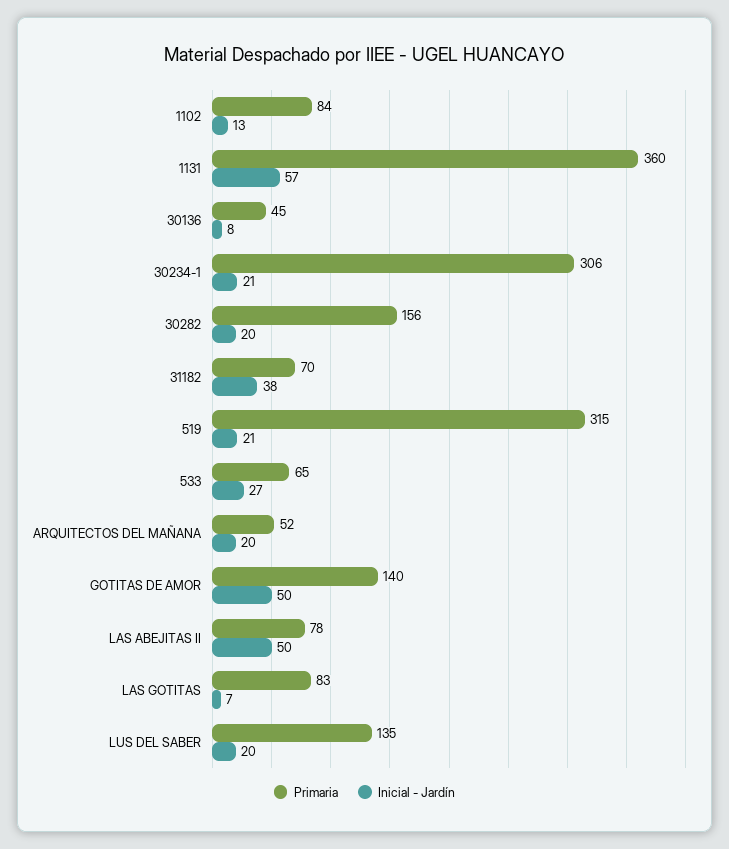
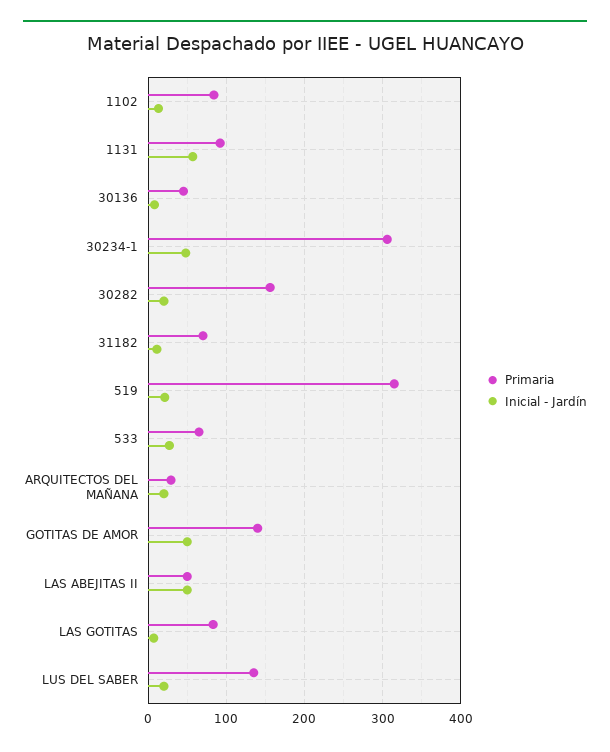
  {
    "Primaria": {
      "1102": 84,
-     "1131": 360,
+     "1131": 90,
      "30136": 45,
      "30234-1": 306,
      "30282": 156,
      "31182": 70,
      "519": 315,
      "533": 65,
-     "ARQUITECTOS DEL MAÑANA": 52,
+     "ARQUITECTOS DEL MAÑANA": 30,
      "GOTITAS DE AMOR": 140,
-     "LAS ABEJITAS II": 78,
+     "LAS ABEJITAS II": 50,
      "LAS GOTITAS": 83,
      "LUS DEL SABER": 135
    },
    "Inicial - Jardín": {
      "1102": 13,
      "1131": 57,
      "30136": 8,
-     "30234-1": 21,
+     "30234-1": 50,
      "30282": 20,
-     "31182": 38,
+     "31182": 10,
      "519": 21,
      "533": 27,
      "ARQUITECTOS DEL MAÑANA": 20,
      "GOTITAS DE AMOR": 50,
      "LAS ABEJITAS II": 50,
      "LAS GOTITAS": 7,
      "LUS DEL SABER": 20
    }
  }

